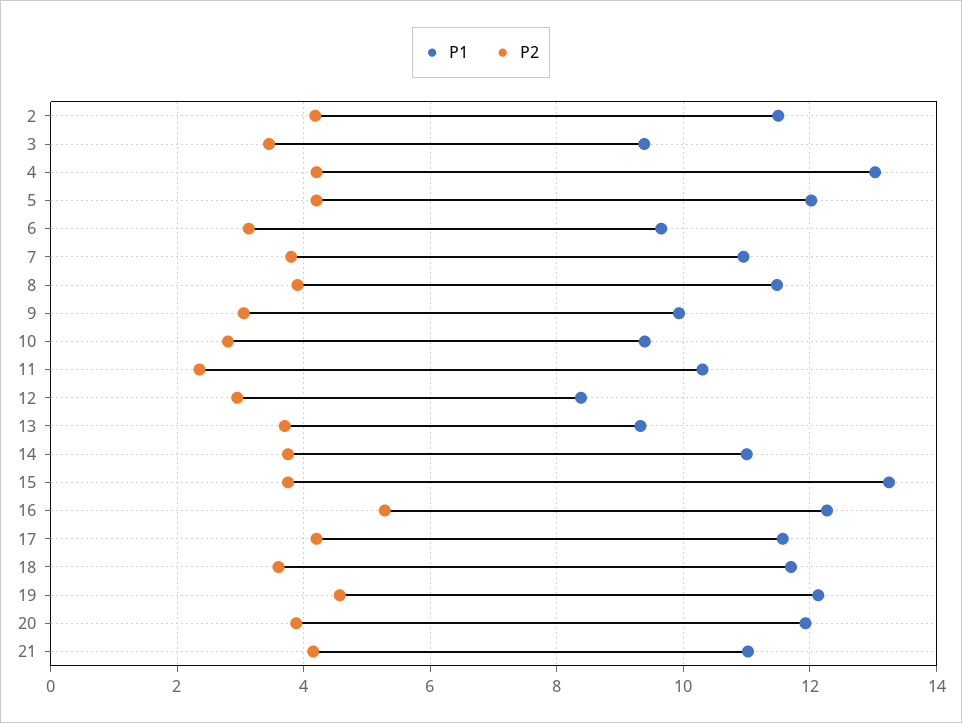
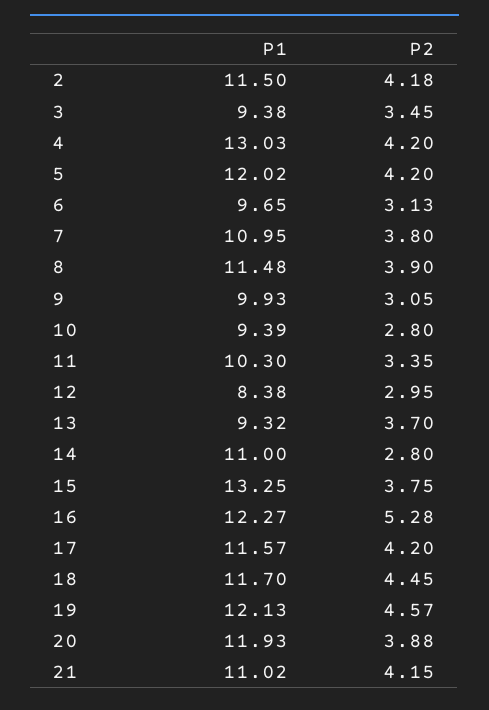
  {
    "P1": {
      "2": 11.5,
      "3": 9.38,
      "4": 13.03,
      "5": 12.02,
      "6": 9.65,
      "7": 10.95,
      "8": 11.48,
      "9": 9.93,
      "10": 9.39,
      "11": 10.3,
      "12": 8.38,
      "13": 9.32,
      "14": 11,
      "15": 13.25,
      "16": 12.27,
      "17": 11.57,
      "18": 11.7,
      "19": 12.13,
      "20": 11.93,
      "21": 11.02
    },
    "P2": {
      "2": 4.18,
      "3": 3.45,
      "4": 4.2,
      "5": 4.2,
      "6": 3.13,
      "7": 3.8,
      "8": 3.9,
      "9": 3.05,
      "10": 2.8,
-     "11": 2.4,
+     "11": 3.35,
      "12": 2.95,
      "13": 3.7,
-     "14": 3.8,
+     "14": 2.8,
      "15": 3.75,
      "16": 5.28,
      "17": 4.2,
-     "18": 3.6,
+     "18": 4.45,
      "19": 4.57,
      "20": 3.88,
      "21": 4.15
    }
  }

